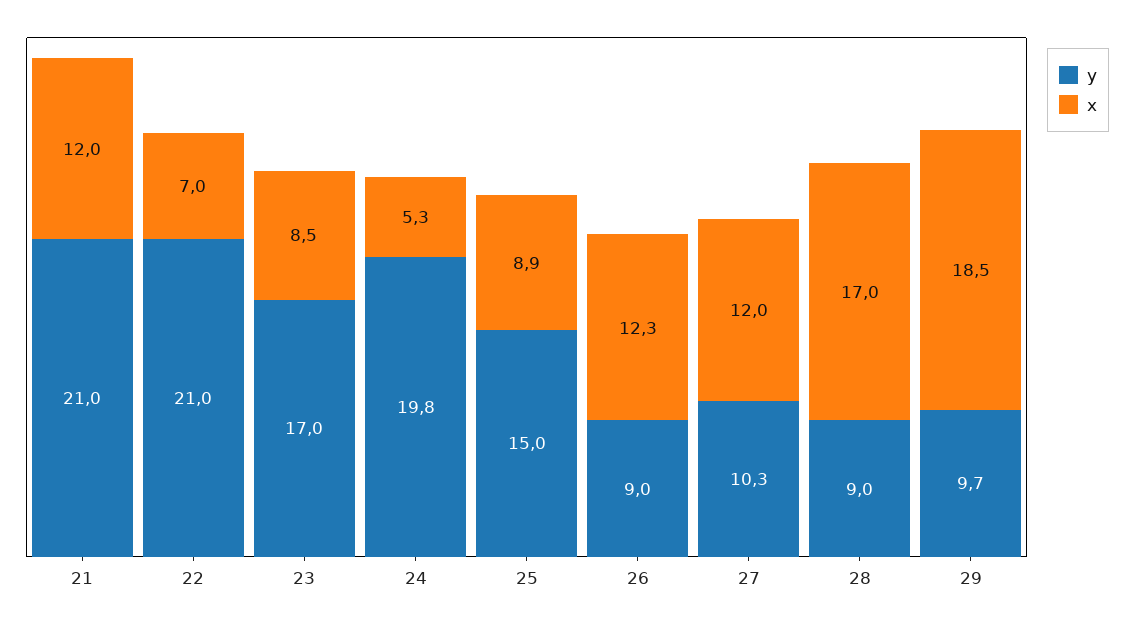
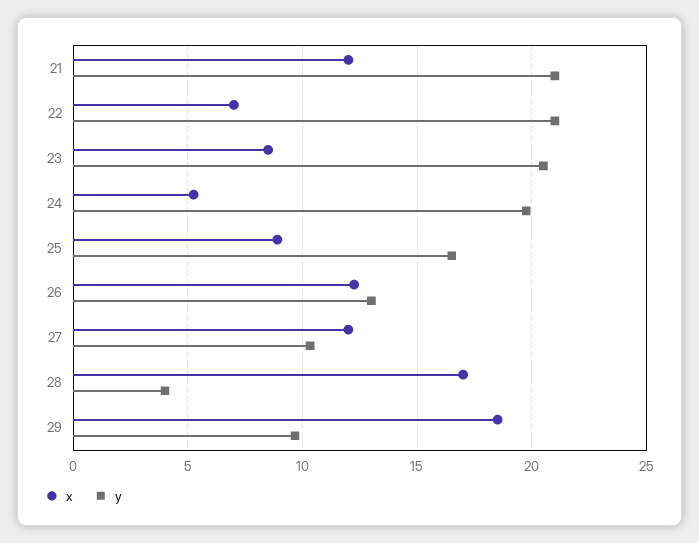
  {
    "y": {
      "21": 21,
      "22": 21,
-     "23": 17,
+     "23": 20.5,
      "24": 19.8,
-     "25": 15,
+     "25": 16.5,
-     "26": 9,
+     "26": 13,
      "27": 10.3,
-     "28": 9,
+     "28": 4,
      "29": 9.7
    },
    "x": {
      "21": 12,
      "22": 7,
      "23": 8.5,
      "24": 5.3,
      "25": 8.9,
      "26": 12.3,
      "27": 12,
      "28": 17,
      "29": 18.5
    }
  }

